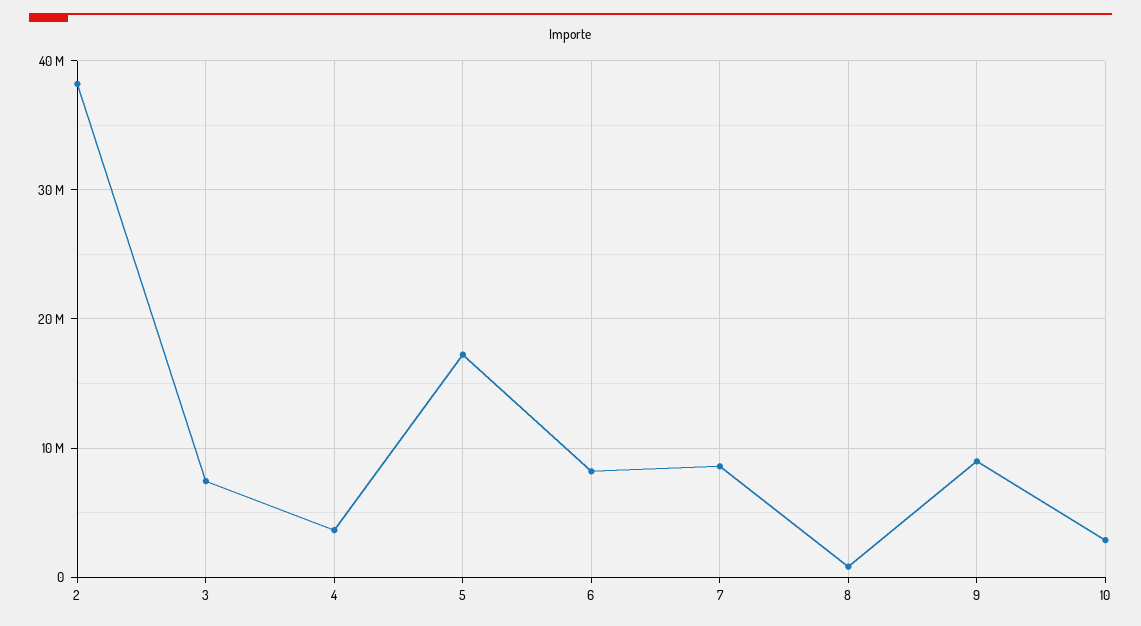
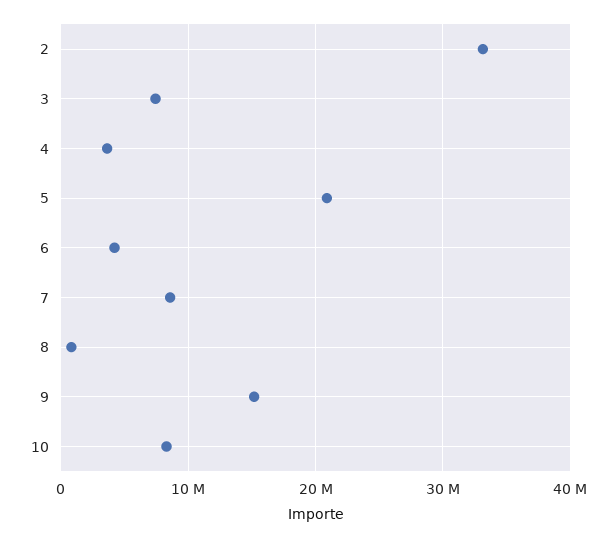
  {
-   "2": 38000000,
+   "2": 33000000,
    "3": 7000000,
    "4": 4000000,
-   "5": 17000000,
+   "5": 21000000,
-   "6": 8000000,
+   "6": 4000000,
    "7": 9000000,
    "8": 1000000,
-   "9": 9000000,
+   "9": 15000000,
-   "10": 3000000
+   "10": 8000000
  }

